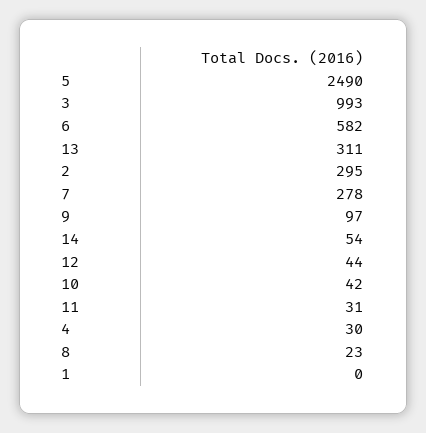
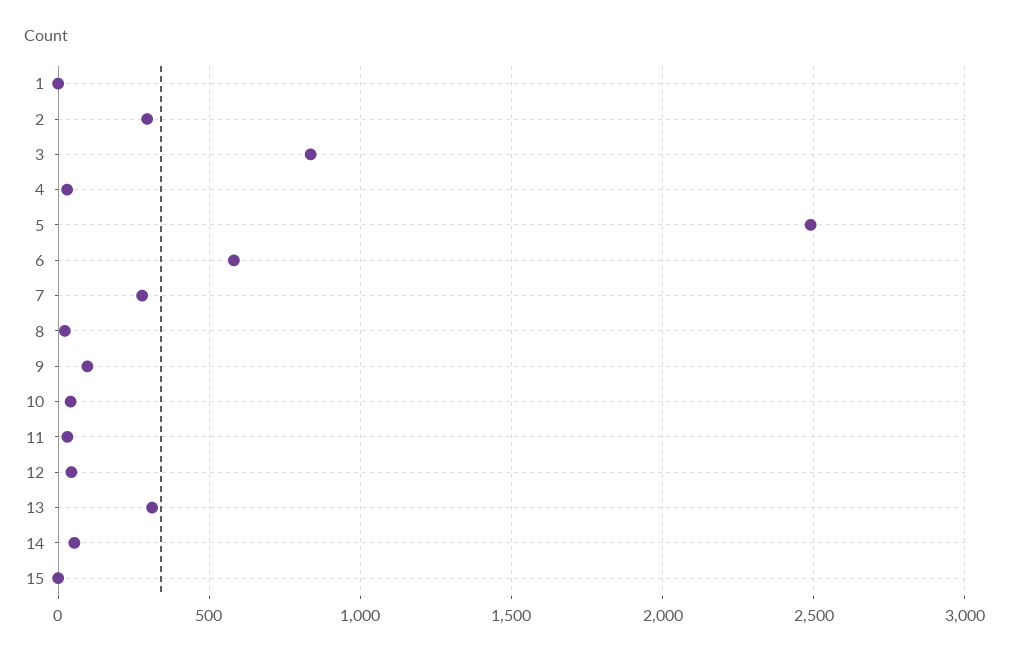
  {
    "5": 2490,
-   "3": 993,
+   "3": 850,
    "6": 582,
    "13": 311,
    "2": 295,
    "7": 278,
    "9": 97,
    "14": 54,
    "12": 44,
    "10": 42,
    "11": 31,
    "4": 30,
    "8": 23,
-   "1": 0
+   "1": 0,
+   "15": 0
  }

